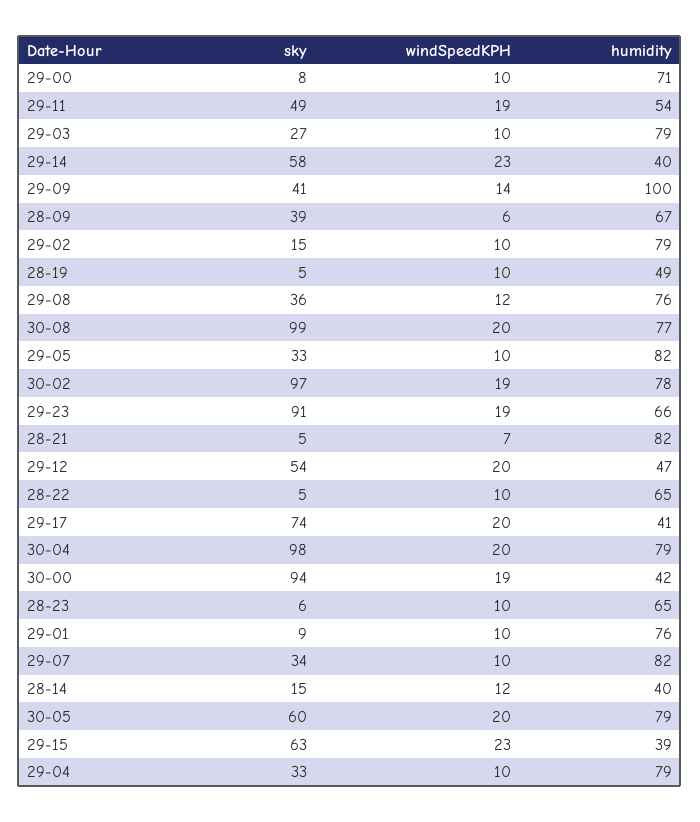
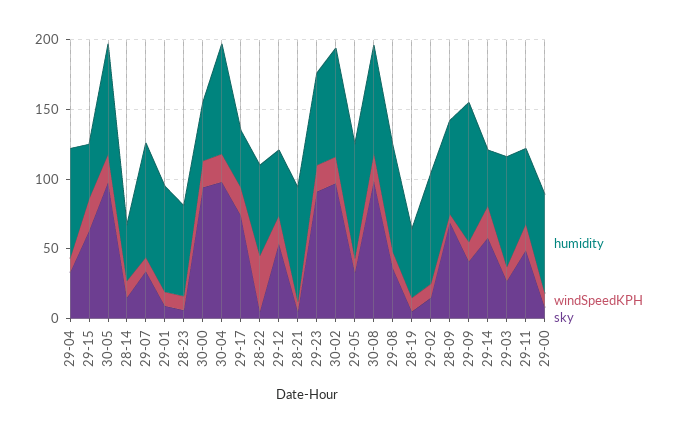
  {
    "sky": {
      "29-00": 8,
      "29-11": 49,
      "29-03": 27,
      "29-14": 58,
      "29-09": 41,
-     "28-09": 39,
+     "28-09": 70,
      "29-02": 15,
      "28-19": 5,
      "29-08": 36,
      "30-08": 99,
      "29-05": 33,
      "30-02": 97,
      "29-23": 91,
      "28-21": 5,
      "29-12": 54,
      "28-22": 5,
      "29-17": 74,
      "30-04": 98,
      "30-00": 94,
      "28-23": 6,
      "29-01": 9,
      "29-07": 34,
      "28-14": 15,
-     "30-05": 60,
+     "30-05": 100,
      "29-15": 63,
      "29-04": 33
    },
    "windSpeedKPH": {
      "29-00": 10,
      "29-11": 19,
      "29-03": 10,
      "29-14": 23,
      "29-09": 14,
      "28-09": 6,
      "29-02": 10,
      "28-19": 10,
      "29-08": 12,
      "30-08": 20,
      "29-05": 10,
      "30-02": 19,
      "29-23": 19,
      "28-21": 7,
      "29-12": 20,
-     "28-22": 10,
+     "28-22": 40,
      "29-17": 20,
      "30-04": 20,
      "30-00": 19,
      "28-23": 10,
      "29-01": 10,
      "29-07": 10,
      "28-14": 12,
      "30-05": 20,
      "29-15": 23,
      "29-04": 10
    },
    "humidity": {
      "29-00": 71,
      "29-11": 54,
      "29-03": 79,
      "29-14": 40,
      "29-09": 100,
      "28-09": 67,
      "29-02": 79,
      "28-19": 49,
      "29-08": 76,
      "30-08": 77,
      "29-05": 82,
      "30-02": 78,
      "29-23": 66,
      "28-21": 82,
      "29-12": 47,
      "28-22": 65,
      "29-17": 41,
      "30-04": 79,
      "30-00": 42,
      "28-23": 65,
      "29-01": 76,
      "29-07": 82,
      "28-14": 40,
      "30-05": 79,
      "29-15": 39,
      "29-04": 79
    }
  }

